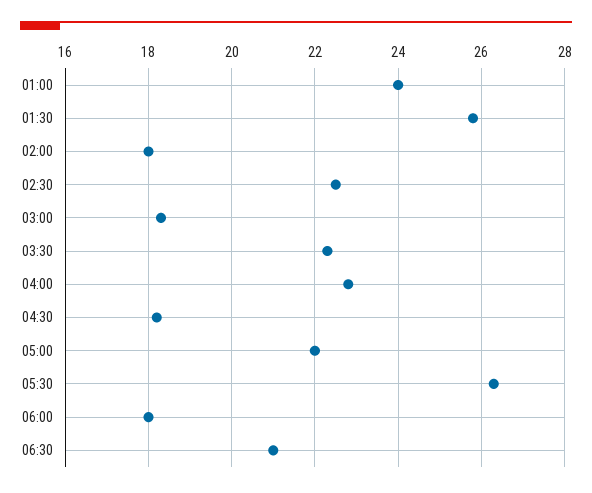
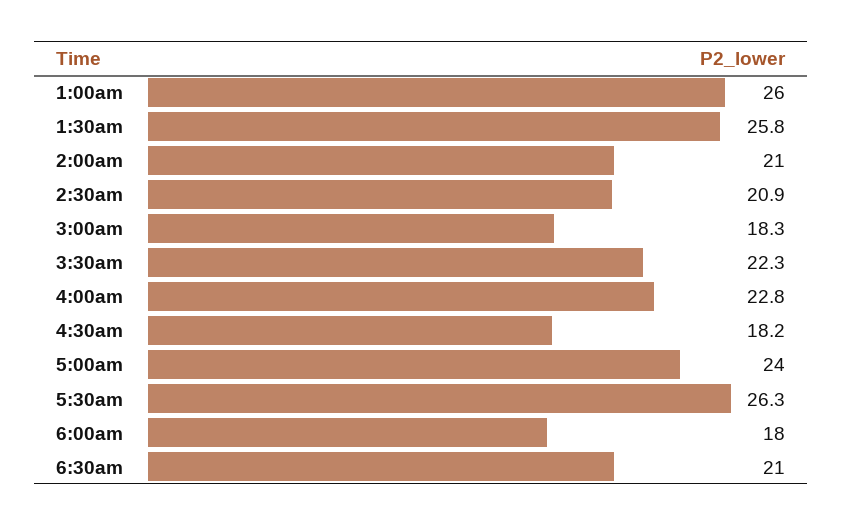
  {
-   "01:00": 24,
+   "01:00": 26,
    "01:30": 25.8,
-   "02:00": 18,
+   "02:00": 21,
-   "02:30": 22.5,
+   "02:30": 20.9,
    "03:00": 18.3,
    "03:30": 22.3,
    "04:00": 22.8,
    "04:30": 18.2,
-   "05:00": 22,
+   "05:00": 24,
    "05:30": 26.3,
    "06:00": 18,
    "06:30": 21
  }

